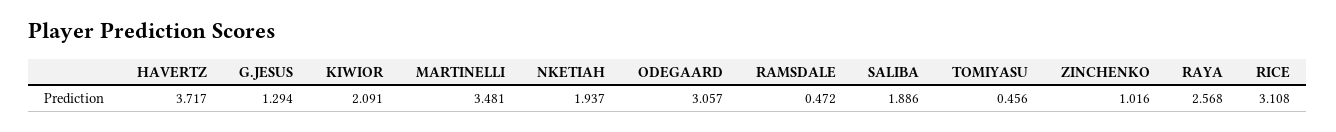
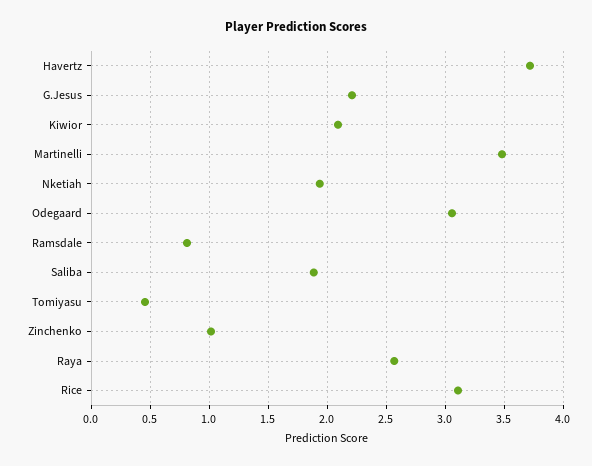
  {
    "HAVERTZ": 3.717,
-   "G.JESUS": 1.294,
+   "G.JESUS": 2.2,
    "KIWIOR": 2.091,
    "MARTINELLI": 3.481,
    "NKETIAH": 1.937,
    "ODEGAARD": 3.057,
-   "RAMSDALE": 0.472,
+   "RAMSDALE": 0.8,
    "SALIBA": 1.886,
    "TOMIYASU": 0.456,
    "ZINCHENKO": 1.016,
    "RAYA": 2.568,
    "RICE": 3.108
  }

